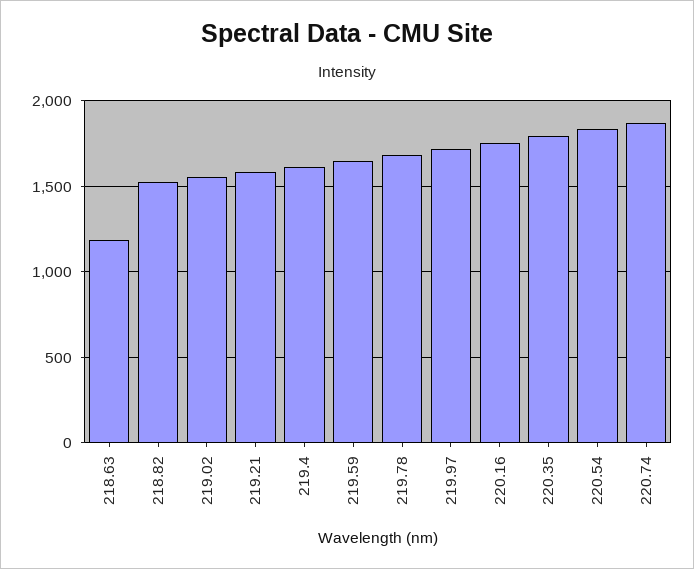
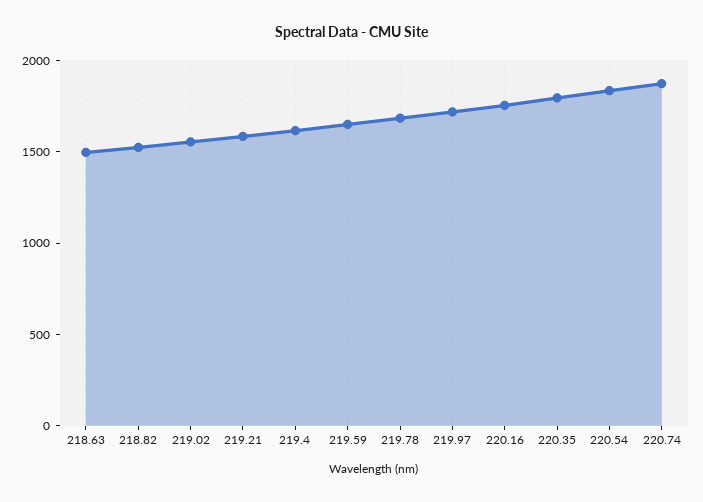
  {
-   "218.63": 1200,
+   "218.63": 1500,
    "218.82": 1500,
    "219.02": 1550,
    "219.21": 1600,
    "219.4": 1600,
    "219.59": 1650,
    "219.78": 1700,
    "219.97": 1700,
    "220.16": 1750,
    "220.35": 1800,
    "220.54": 1850,
    "220.74": 1850
  }

